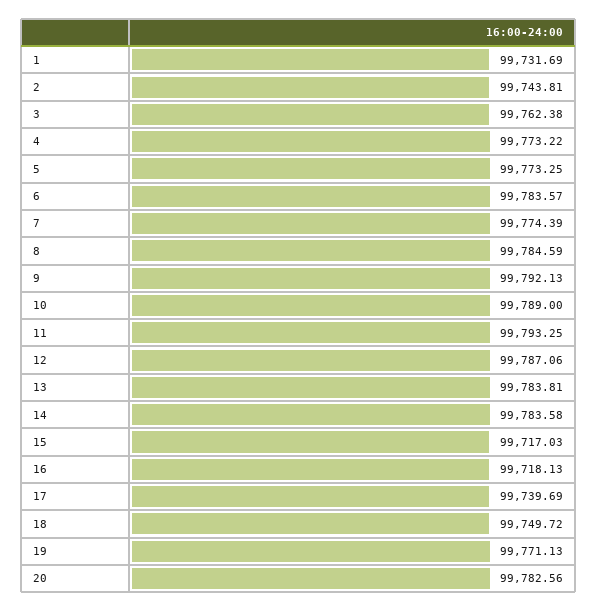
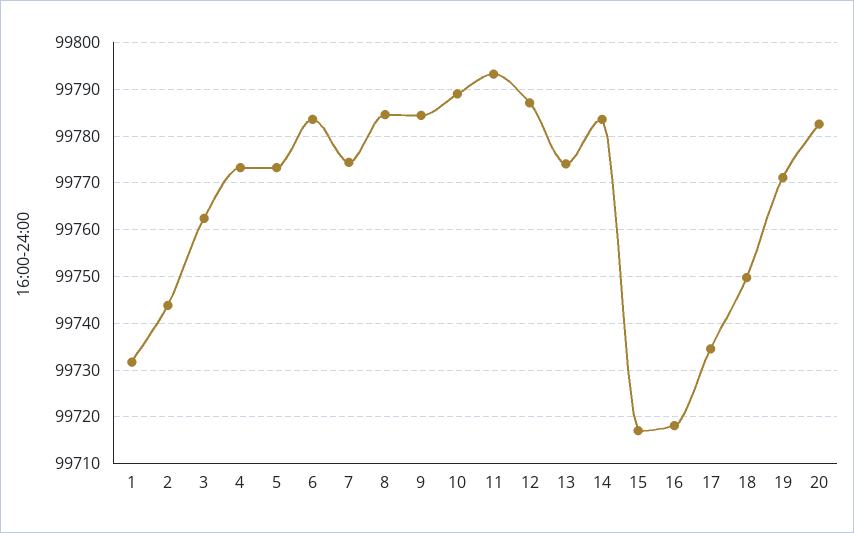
  {
    "1": 99731.69,
    "2": 99743.81,
    "3": 99762.38,
    "4": 99773.22,
    "5": 99773.25,
    "6": 99783.57,
    "7": 99774.39,
    "8": 99784.59,
-   "9": 99792.13,
+   "9": 99784,
    "10": 99789,
    "11": 99793.25,
    "12": 99787.06,
-   "13": 99783.81,
+   "13": 99774,
    "14": 99783.58,
    "15": 99717.03,
    "16": 99718.13,
-   "17": 99739.69,
+   "17": 99734,
    "18": 99749.72,
    "19": 99771.13,
    "20": 99782.56
  }

